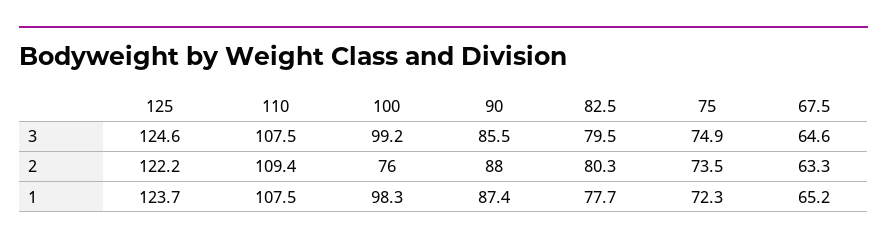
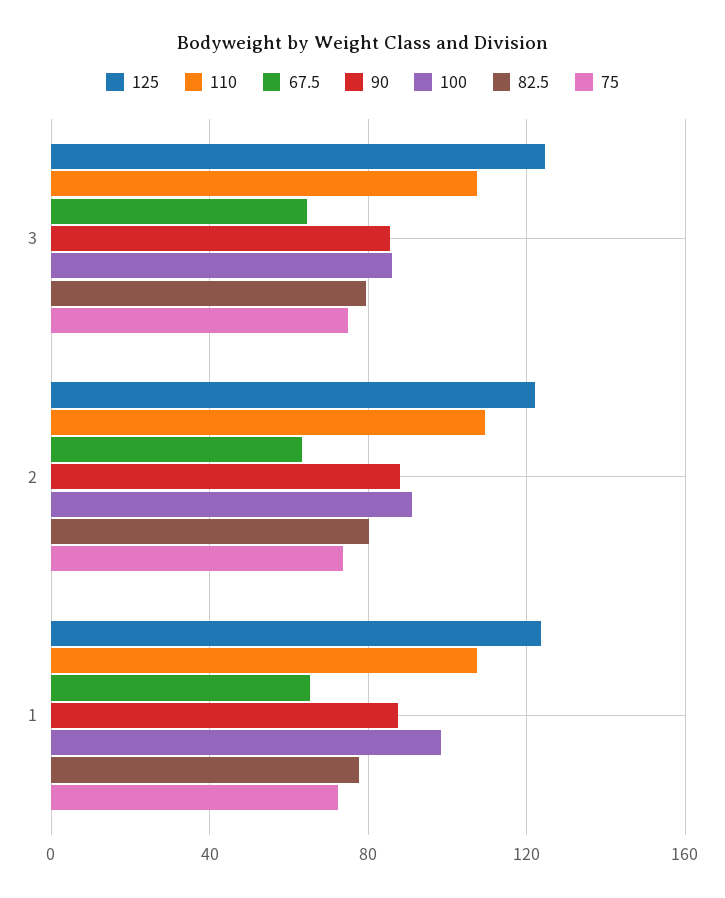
  {
    "125": {
      "3": 124.6,
      "2": 122.2,
      "1": 123.7
    },
    "110": {
      "3": 107.5,
      "2": 109.4,
      "1": 107.5
    },
    "100": {
-     "3": 99.2,
+     "3": 85,
-     "2": 76,
+     "2": 90,
      "1": 98.3
    },
    "90": {
      "3": 85.5,
      "2": 88,
      "1": 87.4
    },
    "82.5": {
      "3": 79.5,
      "2": 80.3,
      "1": 77.7
    },
    "75": {
      "3": 74.9,
      "2": 73.5,
      "1": 72.3
    },
    "67.5": {
      "3": 64.6,
      "2": 63.3,
      "1": 65.2
    }
  }

